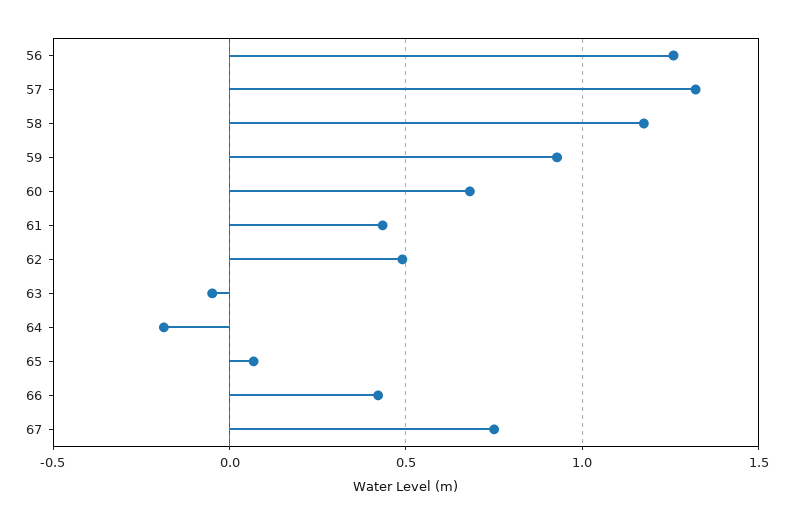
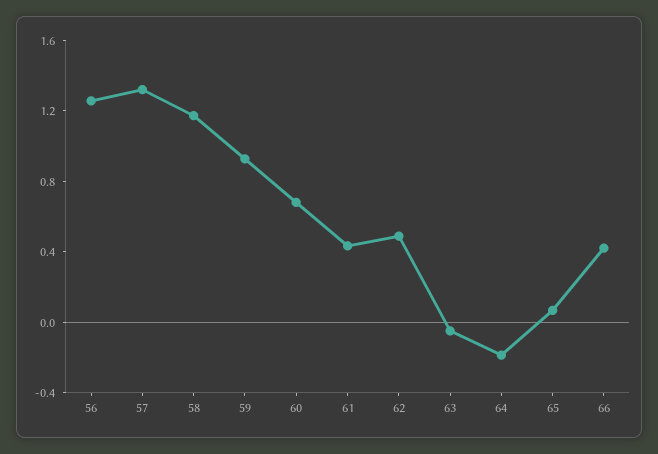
  {
    "56": 1.25,
    "57": 1.3,
    "58": 1.15,
    "59": 0.95,
    "60": 0.7,
    "61": 0.45,
    "62": 0.5,
    "63": -0.05,
    "64": -0.2,
    "65": 0.05,
-   "66": 0.4,
+   "66": 0.4
-   "67": 0.75
  }

